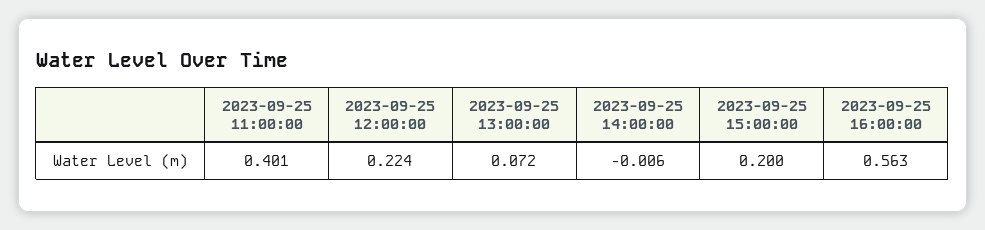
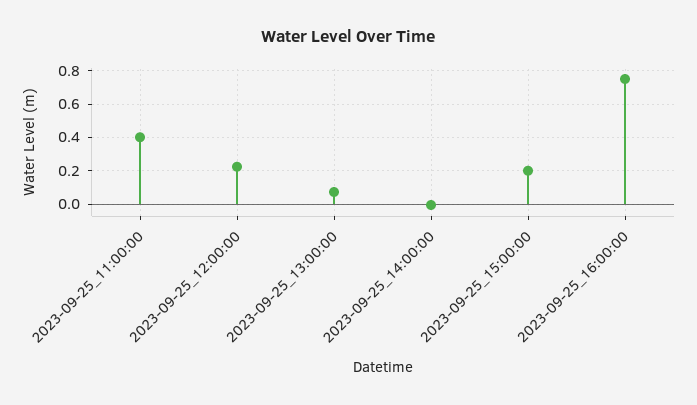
  {
    "2023-09-25 11:00:00": 0.401,
    "2023-09-25 12:00:00": 0.224,
    "2023-09-25 13:00:00": 0.072,
    "2023-09-25 14:00:00": -0.006,
    "2023-09-25 15:00:00": 0.2,
-   "2023-09-25 16:00:00": 0.563
+   "2023-09-25 16:00:00": 0.75
  }

